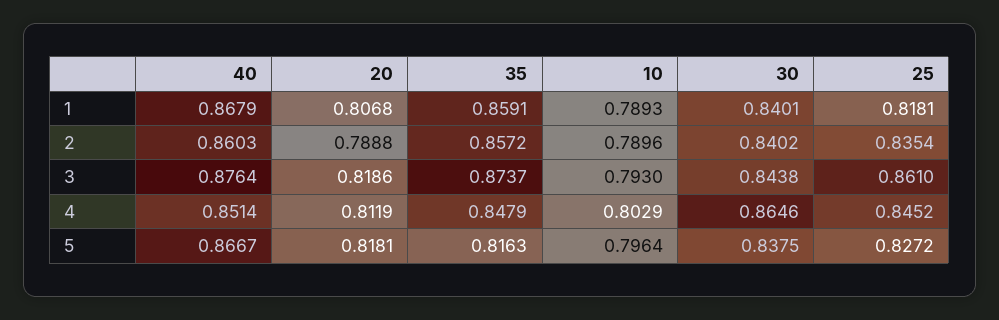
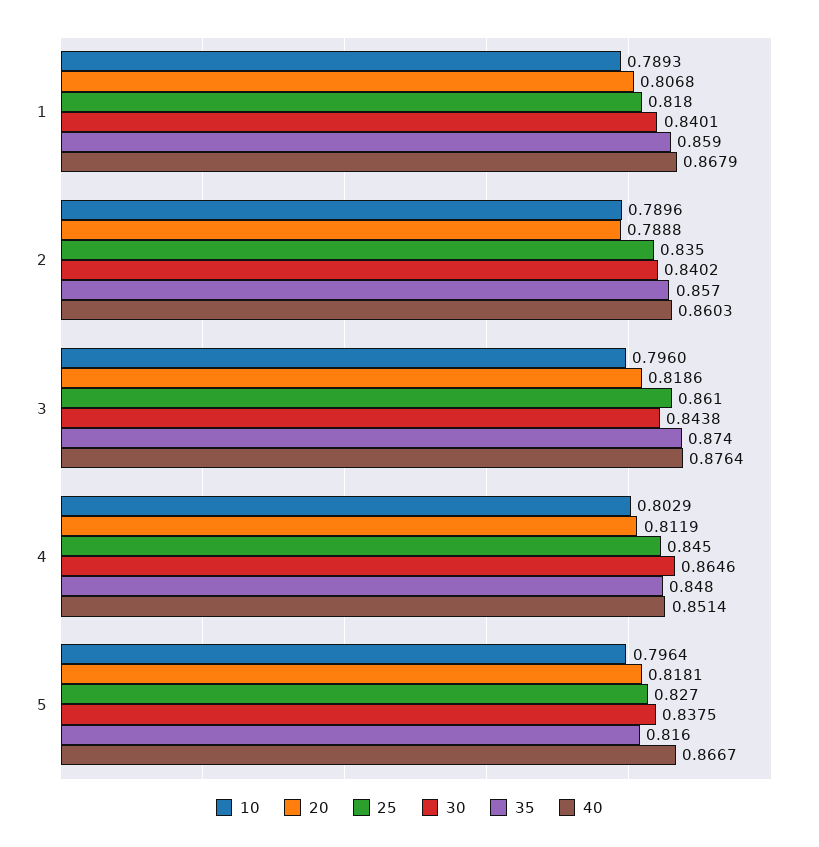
  {
    "40": {
      "1": 0.8679,
      "2": 0.8603,
      "3": 0.8764,
      "4": 0.8514,
      "5": 0.8667
    },
    "20": {
      "1": 0.8068,
      "2": 0.7888,
      "3": 0.8186,
      "4": 0.8119,
      "5": 0.8181
    },
    "35": {
      "1": 0.8591,
      "2": 0.8572,
      "3": 0.8737,
      "4": 0.8479,
      "5": 0.8163
    },
    "10": {
      "1": 0.7893,
      "2": 0.7896,
-     "3": 0.793,
+     "3": 0.796,
      "4": 0.8029,
      "5": 0.7964
    },
    "30": {
      "1": 0.8401,
      "2": 0.8402,
      "3": 0.8438,
      "4": 0.8646,
      "5": 0.8375
    },
    "25": {
      "1": 0.8181,
      "2": 0.8354,
      "3": 0.861,
      "4": 0.8452,
      "5": 0.8272
    }
  }

